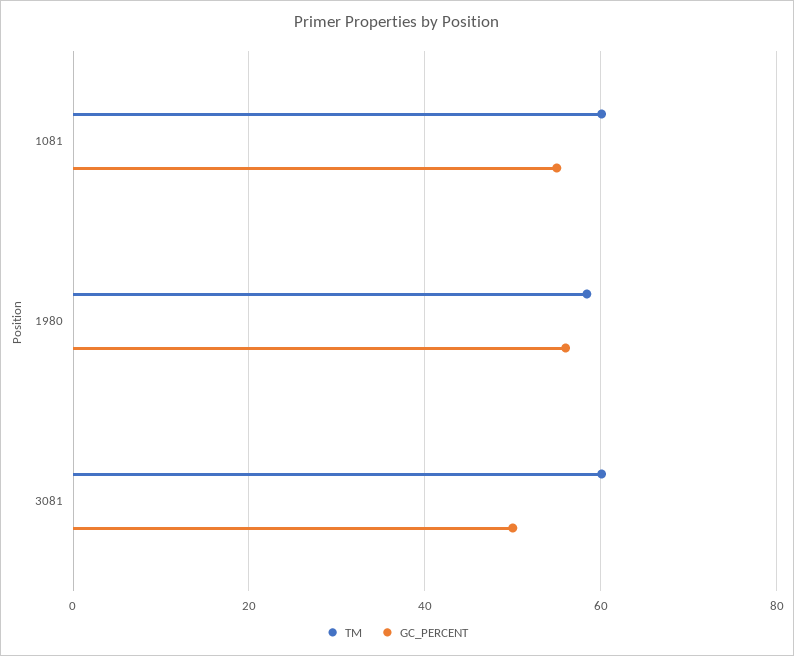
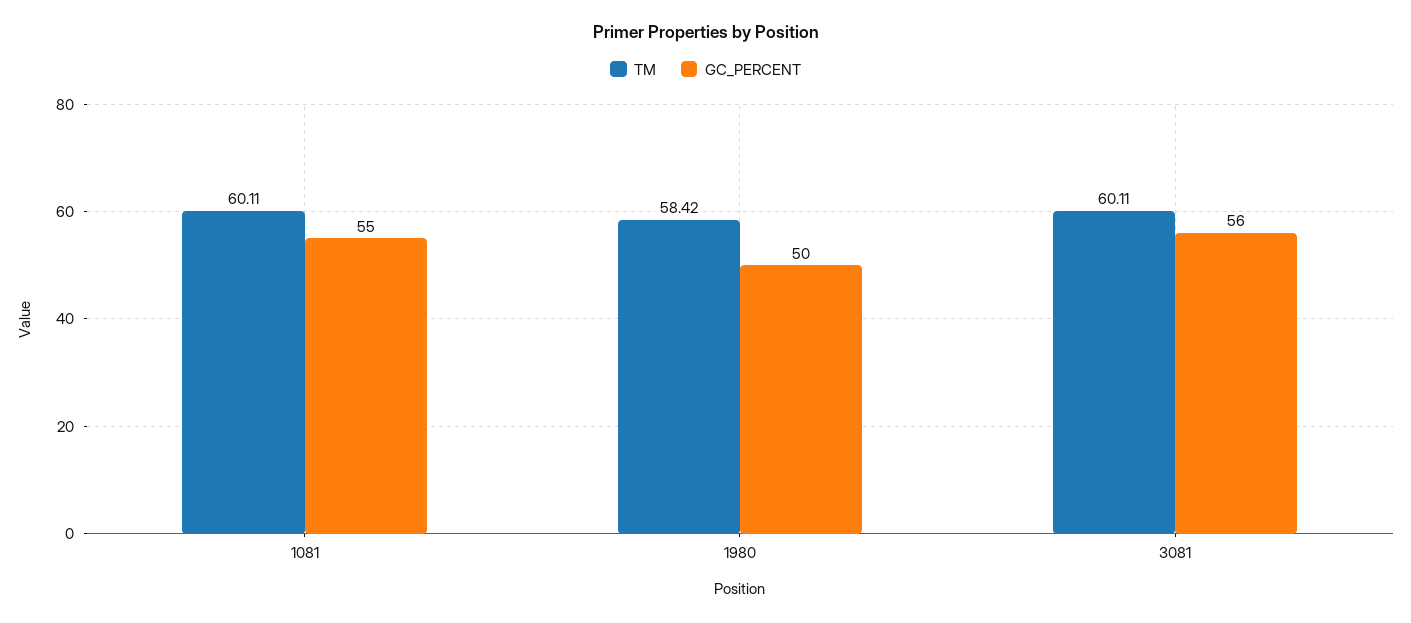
  {
    "TM": {
      "1081": 60.11,
      "1980": 58.42,
      "3081": 60.11
    },
    "GC_PERCENT": {
      "1081": 55,
-     "1980": 56,
+     "1980": 50,
-     "3081": 50
+     "3081": 56
    }
  }

